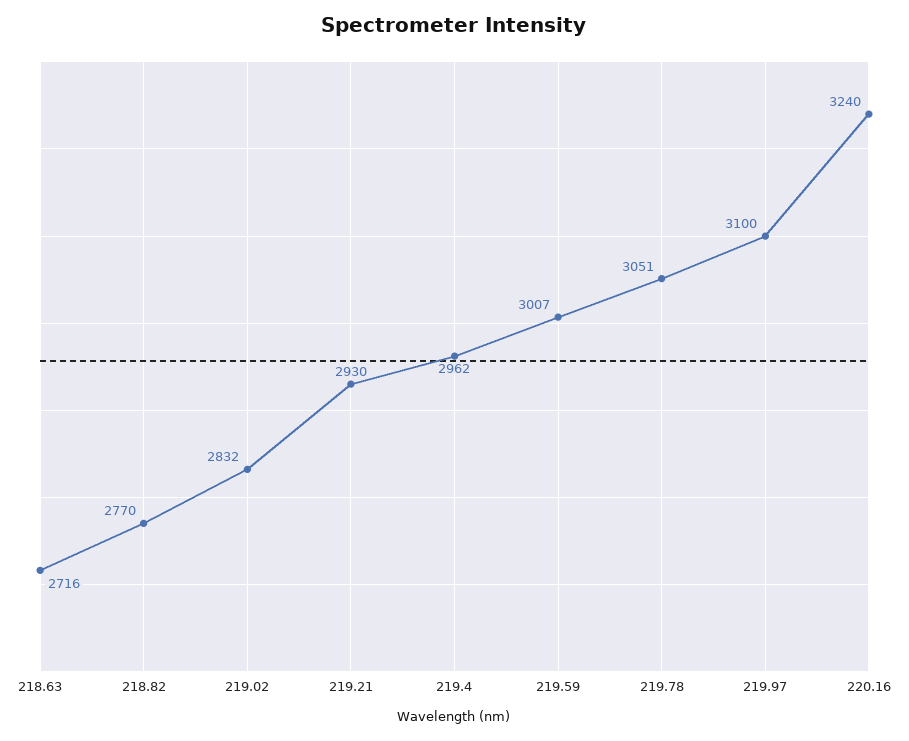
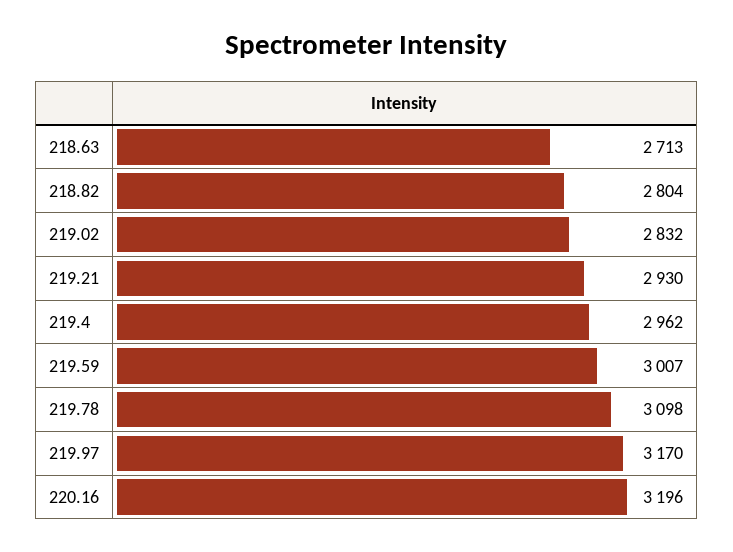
  {
-   "218.63": 2716,
+   "218.63": 2713,
-   "218.82": 2770,
+   "218.82": 2804,
    "219.02": 2832,
    "219.21": 2930,
    "219.4": 2962,
    "219.59": 3007,
-   "219.78": 3051,
+   "219.78": 3098,
-   "219.97": 3100,
+   "219.97": 3170,
-   "220.16": 3240
+   "220.16": 3196
  }

